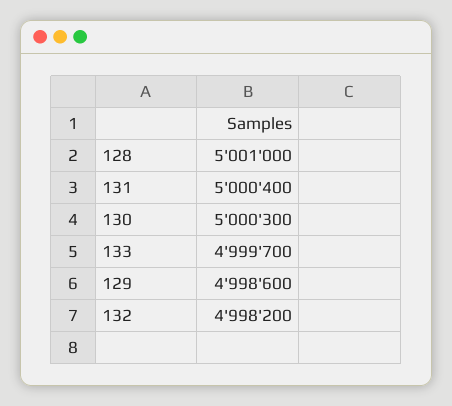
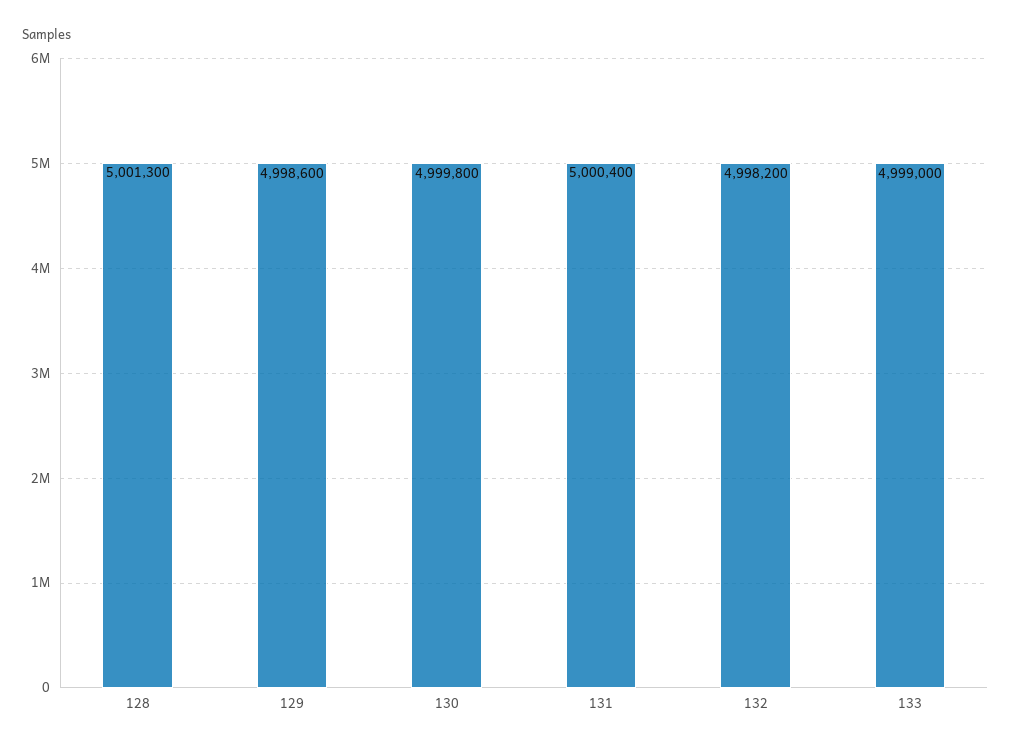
  {
-   "128": 5001000,
+   "128": 5001300,
    "131": 5000400,
-   "130": 5000300,
+   "130": 4999800,
-   "133": 4999700,
+   "133": 4999000,
    "129": 4998600,
    "132": 4998200
  }

